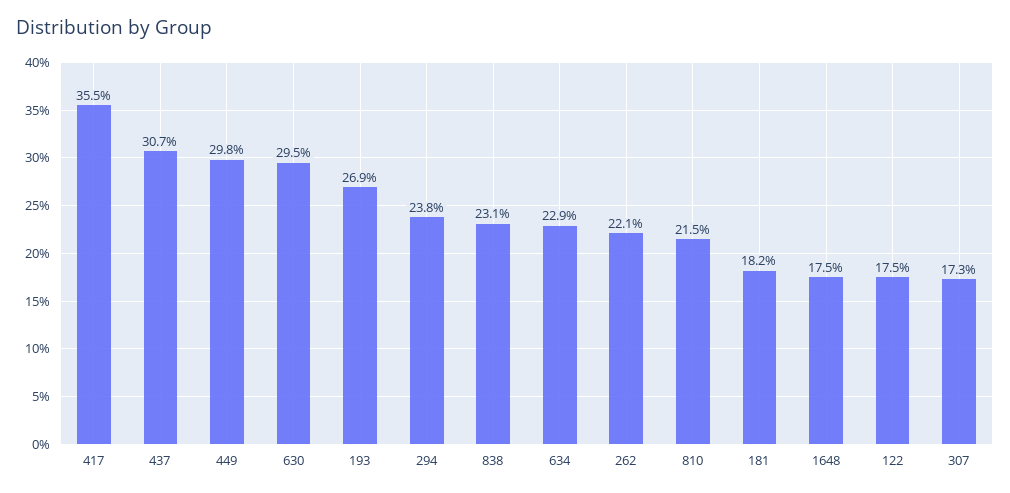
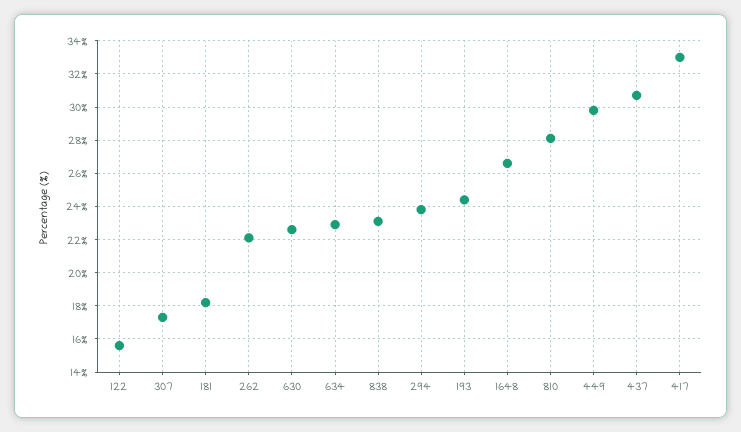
  {
-   "417": 35.5,
+   "417": 33,
    "437": 30.7,
    "449": 29.8,
-   "630": 29.5,
+   "630": 22.5,
-   "193": 26.9,
+   "193": 24.5,
    "294": 23.8,
    "838": 23.1,
    "634": 22.9,
    "262": 22.1,
-   "810": 21.5,
+   "810": 28,
    "181": 18.2,
-   "1648": 17.5,
+   "1648": 26.5,
-   "122": 17.5,
+   "122": 15.5,
    "307": 17.3
  }

